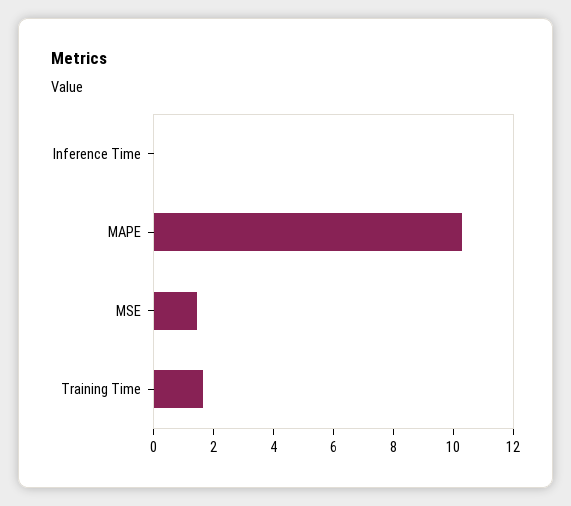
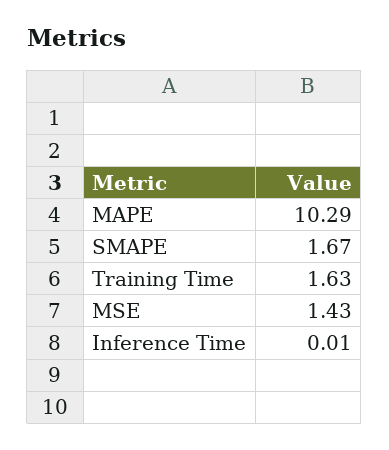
  {
    "Inference Time": 0.01,
    "MAPE": 10.29,
    "MSE": 1.43,
-   "Training Time": 1.63
+   "Training Time": 1.63,
+   "SMAPE": 1.67
  }

